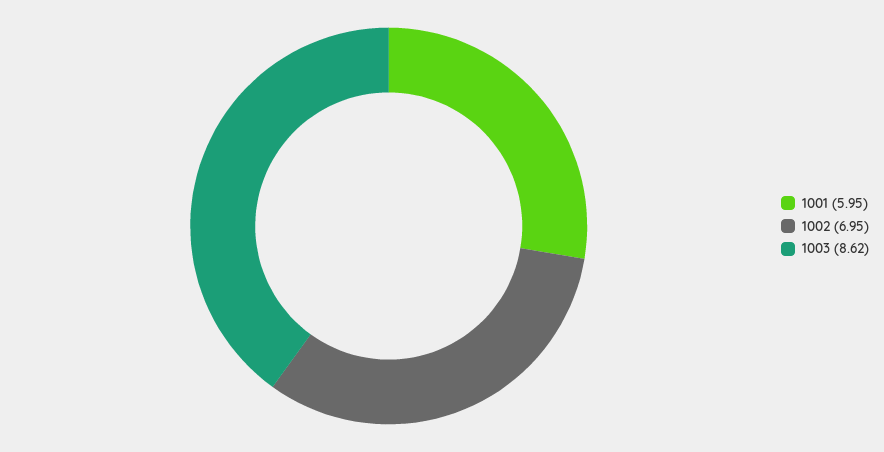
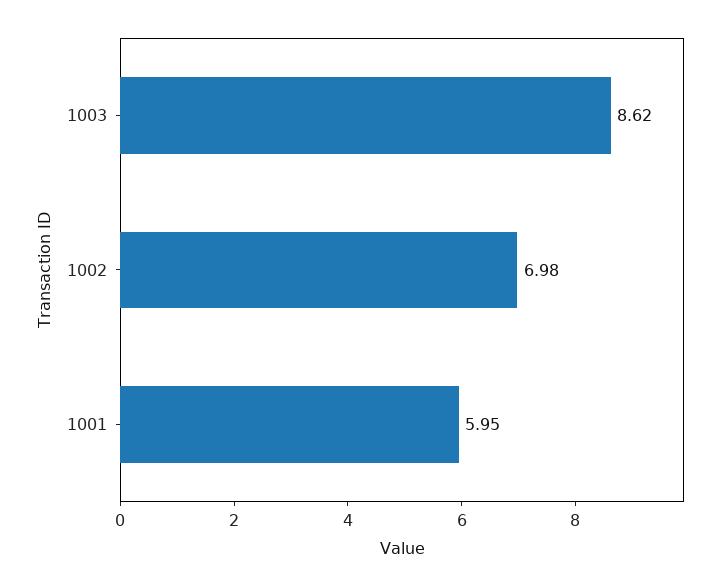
  {
    "1001": 5.95,
-   "1002": 6.95,
+   "1002": 6.98,
    "1003": 8.62
  }

